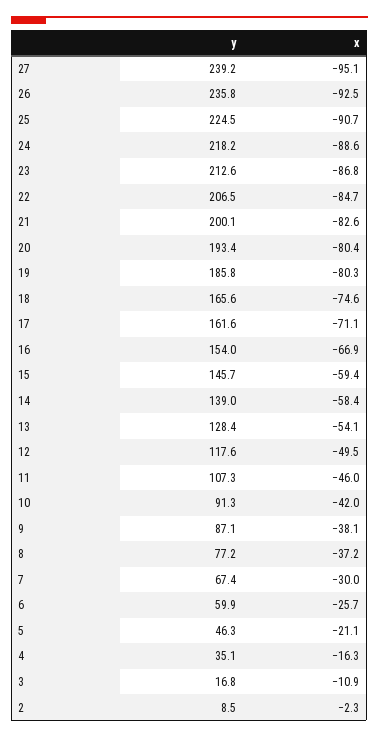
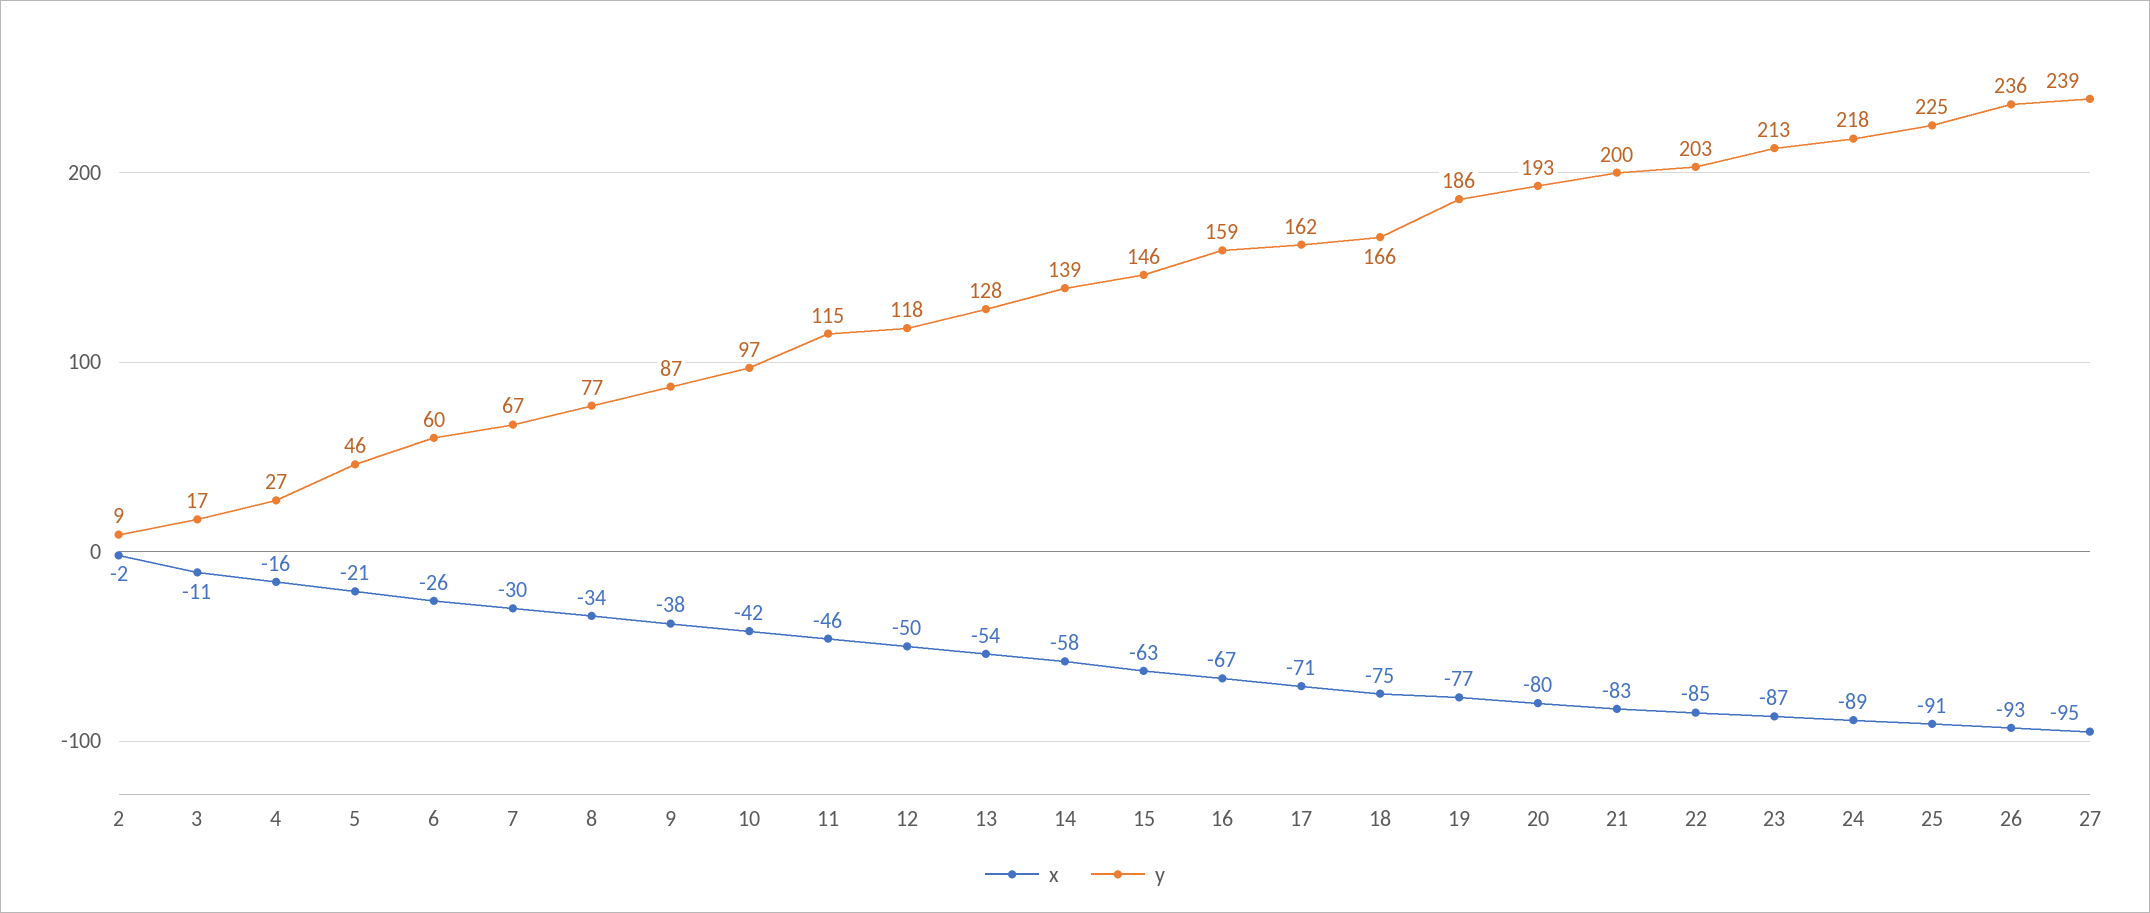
  {
    "y": {
      "27": 239.2,
      "26": 235.8,
      "25": 224.5,
      "24": 218.2,
      "23": 212.6,
-     "22": 206.5,
+     "22": 203,
      "21": 200.1,
      "20": 193.4,
      "19": 185.8,
      "18": 165.6,
      "17": 161.6,
-     "16": 154,
+     "16": 159,
      "15": 145.7,
      "14": 139,
      "13": 128.4,
      "12": 117.6,
-     "11": 107.3,
+     "11": 115,
-     "10": 91.3,
+     "10": 97,
      "9": 87.1,
      "8": 77.2,
      "7": 67.4,
      "6": 59.9,
      "5": 46.3,
-     "4": 35.1,
+     "4": 27,
      "3": 16.8,
      "2": 8.5
    },
    "x": {
      "27": -95.1,
      "26": -92.5,
      "25": -90.7,
      "24": -88.6,
      "23": -86.8,
      "22": -84.7,
      "21": -82.6,
      "20": -80.4,
-     "19": -80.3,
+     "19": -77,
      "18": -74.6,
      "17": -71.1,
      "16": -66.9,
-     "15": -59.4,
+     "15": -63,
      "14": -58.4,
      "13": -54.1,
      "12": -49.5,
      "11": -46,
      "10": -42,
      "9": -38.1,
-     "8": -37.2,
+     "8": -34,
      "7": -30,
      "6": -25.7,
      "5": -21.1,
      "4": -16.3,
      "3": -10.9,
      "2": -2.3
    }
  }

